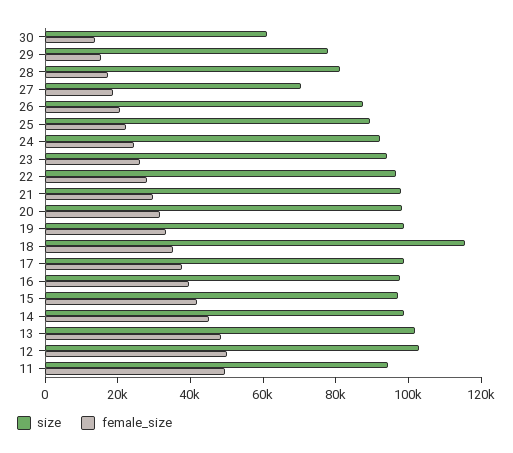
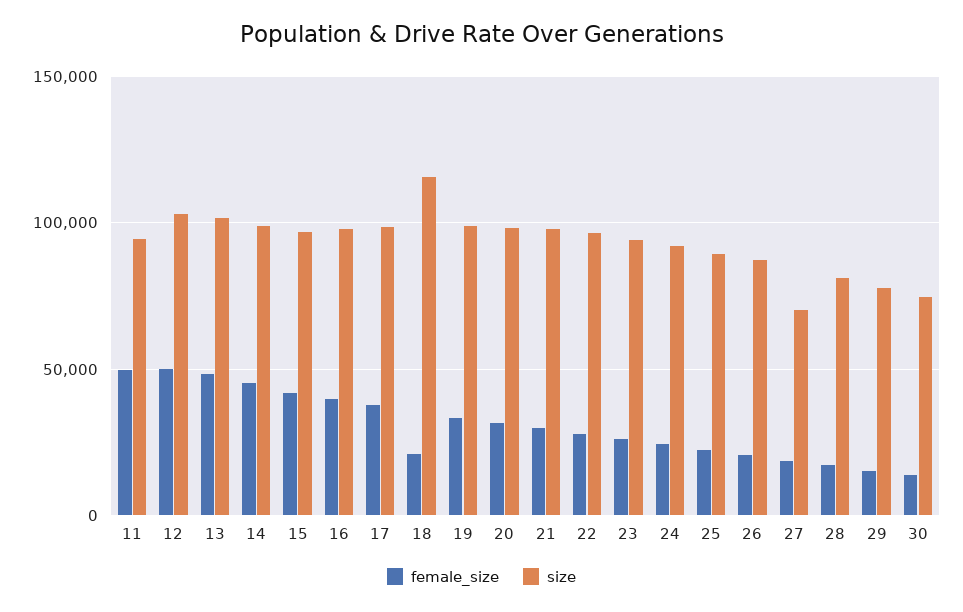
  {
    "size": {
-     "30": 60000,
+     "30": 75000,
      "29": 80000,
      "28": 80000,
      "27": 70000,
      "26": 85000,
      "25": 90000,
      "24": 90000,
      "23": 95000,
      "22": 95000,
      "21": 100000,
      "20": 100000,
      "19": 100000,
      "18": 115000,
      "17": 100000,
      "16": 100000,
      "15": 95000,
      "14": 100000,
      "13": 100000,
      "12": 105000,
      "11": 95000
    },
    "female_size": {
      "30": 15000,
      "29": 15000,
      "28": 15000,
      "27": 20000,
      "26": 20000,
      "25": 20000,
      "24": 25000,
      "23": 25000,
      "22": 30000,
      "21": 30000,
      "20": 30000,
      "19": 35000,
-     "18": 35000,
+     "18": 20000,
      "17": 40000,
      "16": 40000,
      "15": 40000,
      "14": 45000,
      "13": 50000,
      "12": 50000,
      "11": 50000
    }
  }

